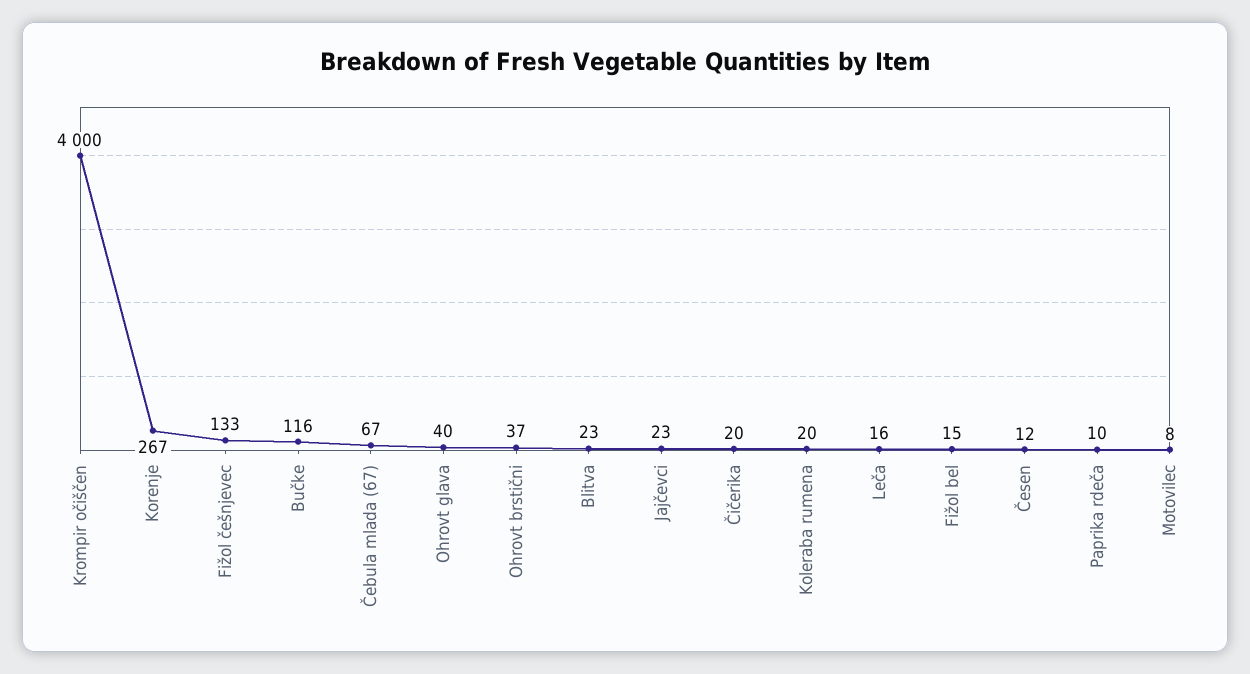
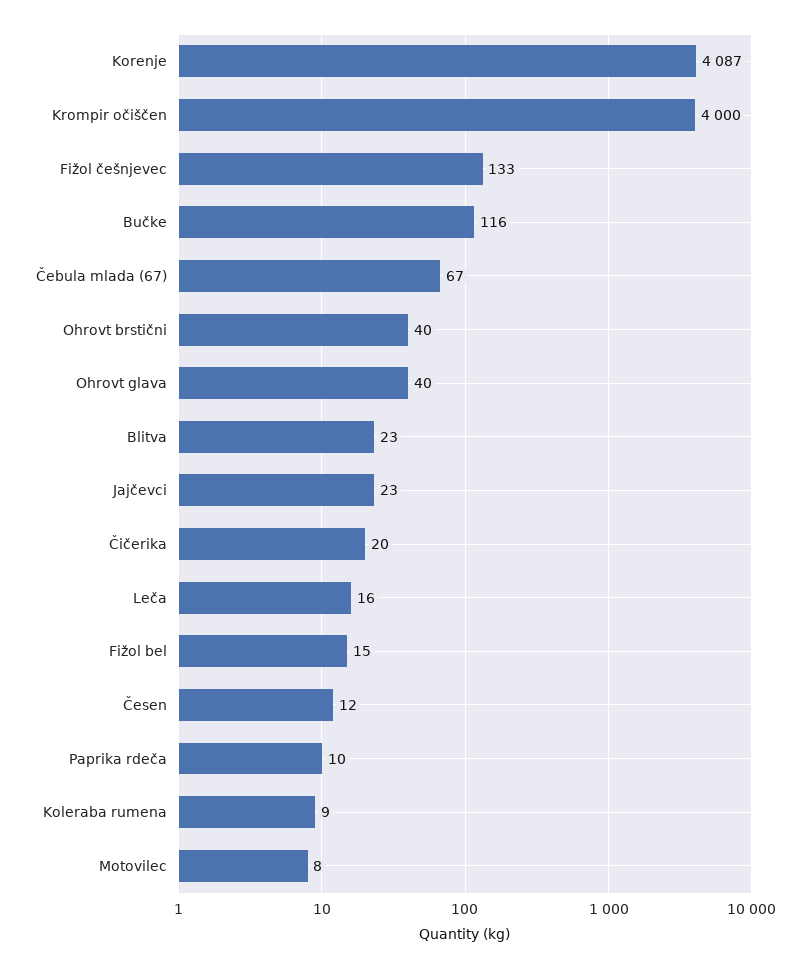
  {
    "Krompir očiščen": 4000,
-   "Korenje": 267,
+   "Korenje": 4087,
    "Fižol češnjevec": 133,
    "Bučke": 116,
    "Čebula mlada (67)": 67,
    "Ohrovt glava": 40,
-   "Ohrovt brstični": 37,
+   "Ohrovt brstični": 40,
    "Blitva": 23,
    "Jajčevci": 23,
    "Čičerika": 20,
-   "Koleraba rumena": 20,
+   "Koleraba rumena": 9,
    "Leča": 16,
    "Fižol bel": 15,
    "Česen": 12,
    "Paprika rdeča": 10,
    "Motovilec": 8
  }

